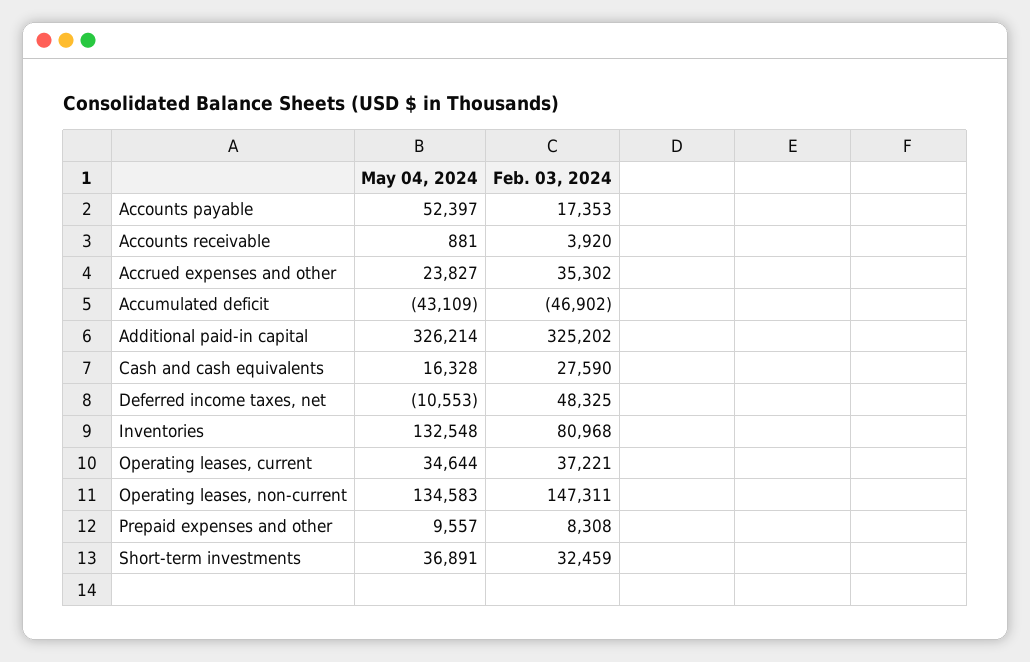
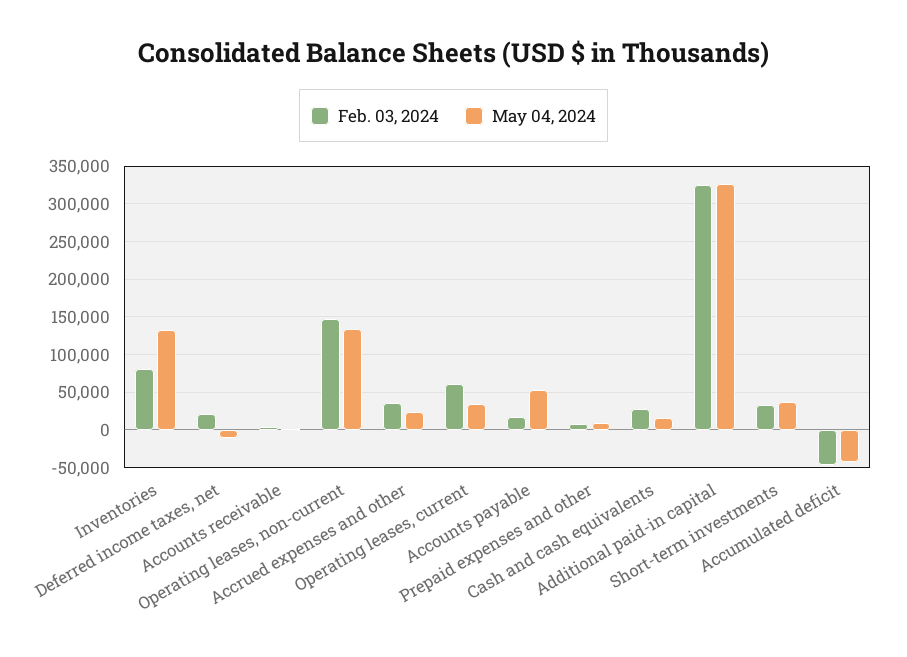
  {
    "May 04, 2024": {
      "Accounts payable": 52397,
      "Accounts receivable": 881,
      "Accrued expenses and other": 23827,
      "Accumulated deficit": -43109,
      "Additional paid-in capital": 326214,
      "Cash and cash equivalents": 16328,
      "Deferred income taxes, net": -10553,
      "Inventories": 132548,
      "Operating leases, current": 34644,
      "Operating leases, non-current": 134583,
      "Prepaid expenses and other": 9557,
      "Short-term investments": 36891
    },
    "Feb. 03, 2024": {
      "Accounts payable": 17353,
      "Accounts receivable": 3920,
      "Accrued expenses and other": 35302,
      "Accumulated deficit": -46902,
      "Additional paid-in capital": 325202,
      "Cash and cash equivalents": 27590,
-     "Deferred income taxes, net": 48325,
+     "Deferred income taxes, net": 20000,
      "Inventories": 80968,
-     "Operating leases, current": 37221,
+     "Operating leases, current": 60000,
      "Operating leases, non-current": 147311,
      "Prepaid expenses and other": 8308,
      "Short-term investments": 32459
    }
  }

